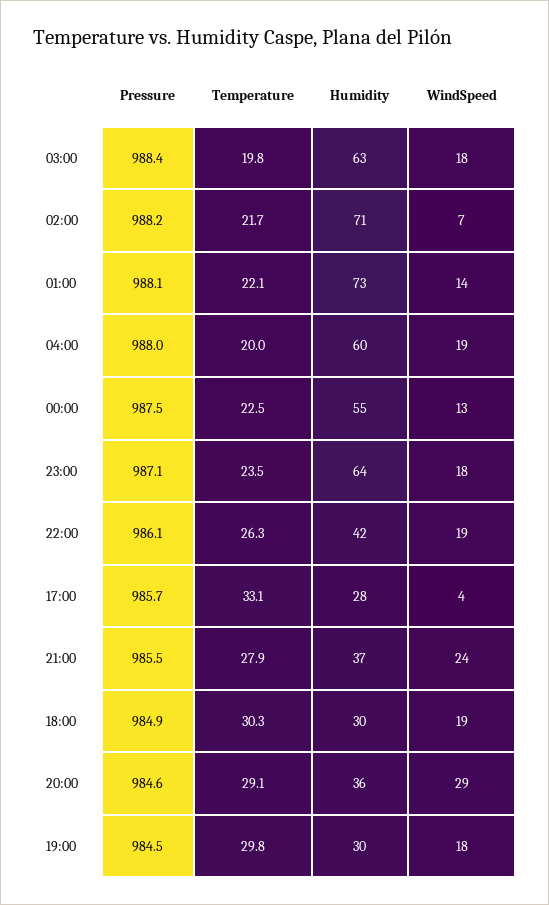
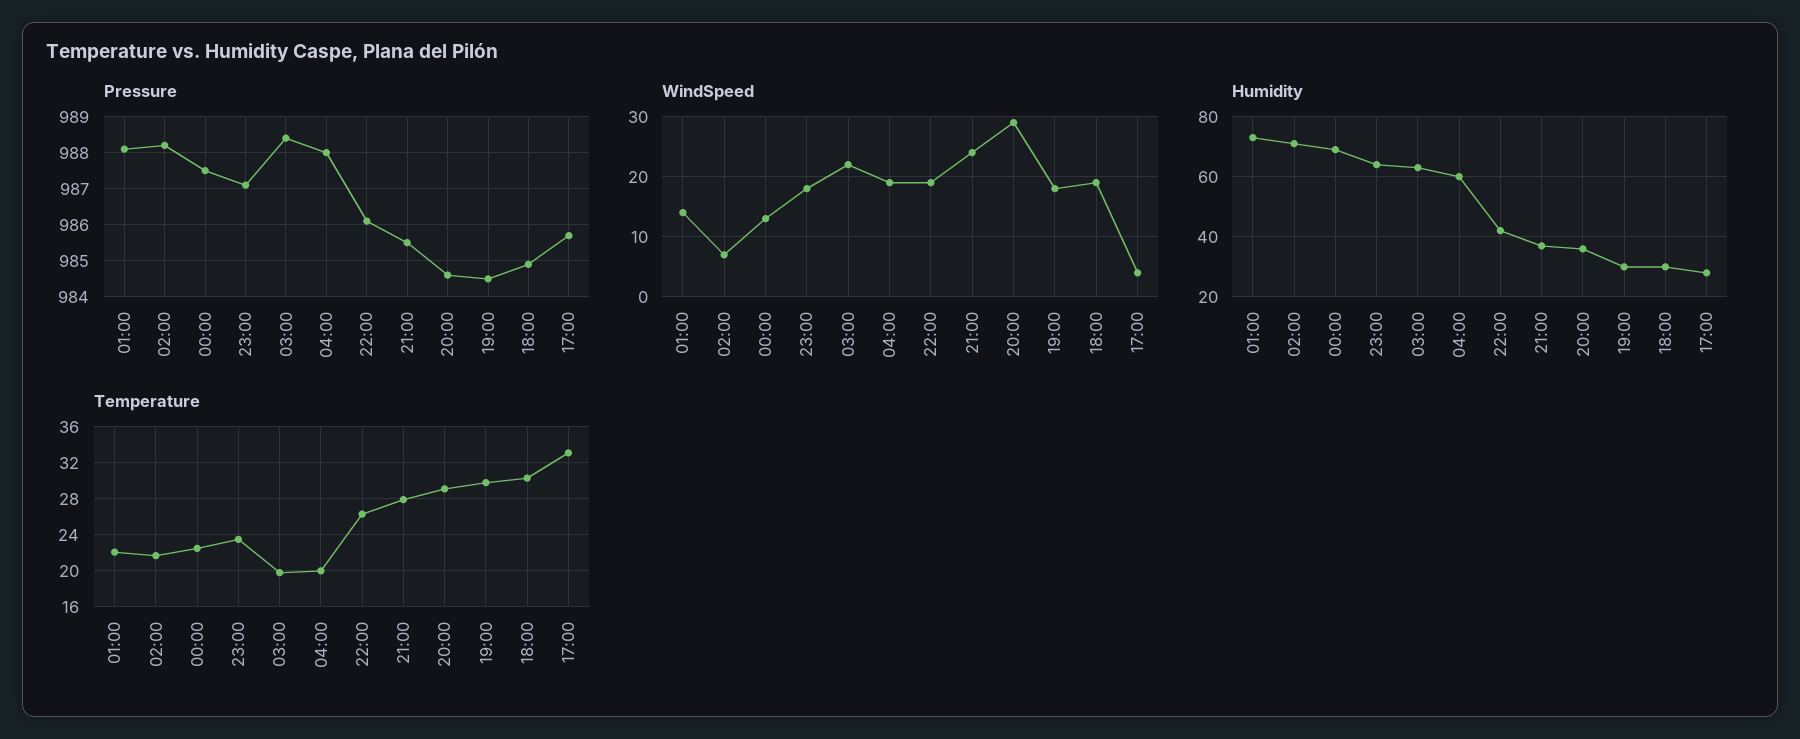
  {
    "Pressure": {
      "03:00": 988.4,
      "02:00": 988.2,
      "01:00": 988.1,
      "04:00": 988,
      "00:00": 987.5,
      "23:00": 987.1,
      "22:00": 986.1,
      "17:00": 985.7,
      "21:00": 985.5,
      "18:00": 984.9,
      "20:00": 984.6,
      "19:00": 984.5
    },
    "Temperature": {
      "03:00": 19.8,
      "02:00": 21.7,
      "01:00": 22.1,
      "04:00": 20,
      "00:00": 22.5,
      "23:00": 23.5,
      "22:00": 26.3,
      "17:00": 33.1,
      "21:00": 27.9,
      "18:00": 30.3,
      "20:00": 29.1,
      "19:00": 29.8
    },
    "Humidity": {
      "03:00": 63,
      "02:00": 71,
      "01:00": 73,
      "04:00": 60,
-     "00:00": 55,
+     "00:00": 70,
      "23:00": 64,
      "22:00": 42,
      "17:00": 28,
      "21:00": 37,
      "18:00": 30,
      "20:00": 36,
      "19:00": 30
    },
    "WindSpeed": {
-     "03:00": 18,
+     "03:00": 22,
      "02:00": 7,
      "01:00": 14,
      "04:00": 19,
      "00:00": 13,
      "23:00": 18,
      "22:00": 19,
      "17:00": 4,
      "21:00": 24,
      "18:00": 19,
      "20:00": 29,
      "19:00": 18
    }
  }

